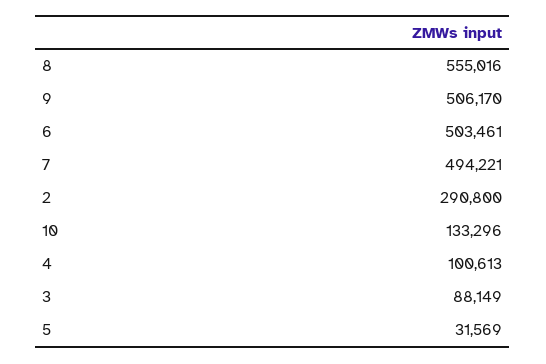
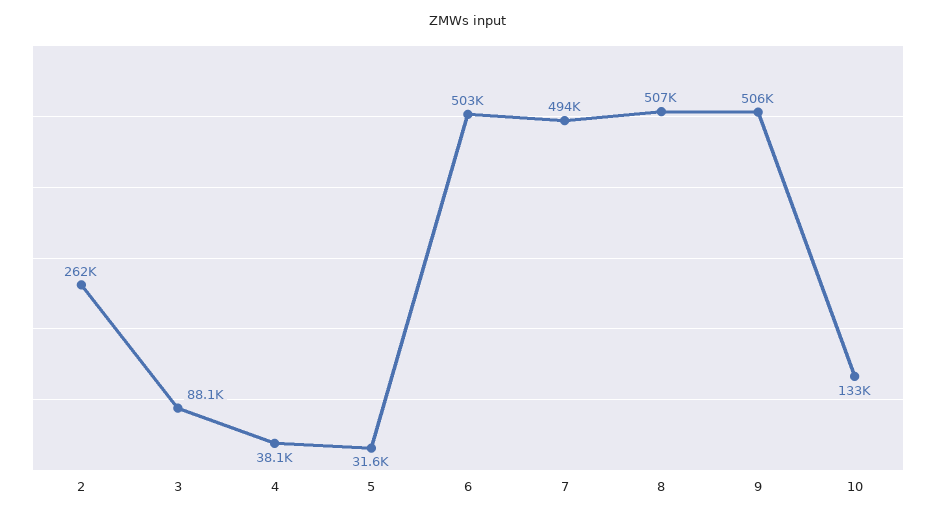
  {
-   "8": 555016,
+   "8": 507000,
    "9": 506170,
    "6": 503461,
    "7": 494221,
-   "2": 290800,
+   "2": 262000,
    "10": 133296,
-   "4": 100613,
+   "4": 38100,
    "3": 88149,
    "5": 31569
  }

